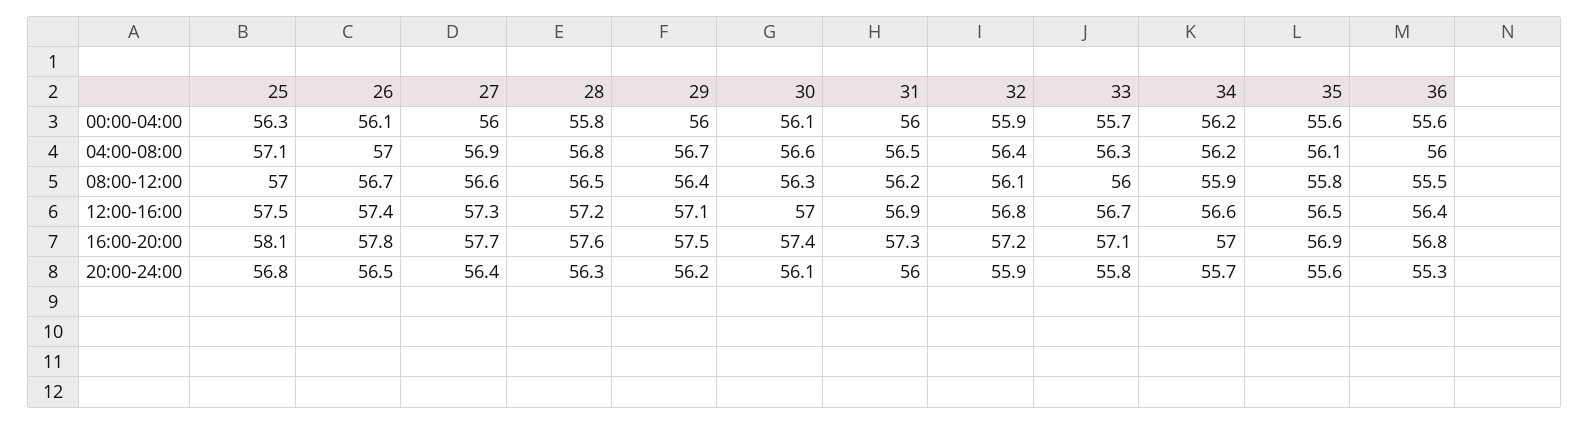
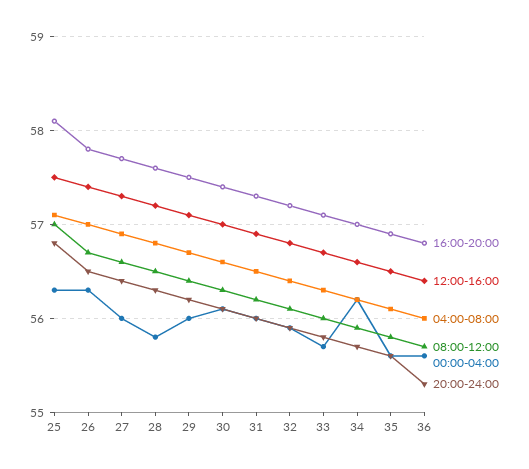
  {
    "00:00-04:00": {
      "25": 56.3,
-     "26": 56.1,
+     "26": 56.3,
      "27": 56,
      "28": 55.8,
      "29": 56,
      "30": 56.1,
      "31": 56,
      "32": 55.9,
      "33": 55.7,
      "34": 56.2,
      "35": 55.6,
      "36": 55.6
    },
    "04:00-08:00": {
      "25": 57.1,
      "26": 57,
      "27": 56.9,
      "28": 56.8,
      "29": 56.7,
      "30": 56.6,
      "31": 56.5,
      "32": 56.4,
      "33": 56.3,
      "34": 56.2,
      "35": 56.1,
      "36": 56
    },
    "08:00-12:00": {
      "25": 57,
      "26": 56.7,
      "27": 56.6,
      "28": 56.5,
      "29": 56.4,
      "30": 56.3,
      "31": 56.2,
      "32": 56.1,
      "33": 56,
      "34": 55.9,
      "35": 55.8,
-     "36": 55.5
+     "36": 55.7
    },
    "12:00-16:00": {
      "25": 57.5,
      "26": 57.4,
      "27": 57.3,
      "28": 57.2,
      "29": 57.1,
      "30": 57,
      "31": 56.9,
      "32": 56.8,
      "33": 56.7,
      "34": 56.6,
      "35": 56.5,
      "36": 56.4
    },
    "16:00-20:00": {
      "25": 58.1,
      "26": 57.8,
      "27": 57.7,
      "28": 57.6,
      "29": 57.5,
      "30": 57.4,
      "31": 57.3,
      "32": 57.2,
      "33": 57.1,
      "34": 57,
      "35": 56.9,
      "36": 56.8
    },
    "20:00-24:00": {
      "25": 56.8,
      "26": 56.5,
      "27": 56.4,
      "28": 56.3,
      "29": 56.2,
      "30": 56.1,
      "31": 56,
      "32": 55.9,
      "33": 55.8,
      "34": 55.7,
      "35": 55.6,
      "36": 55.3
    }
  }

